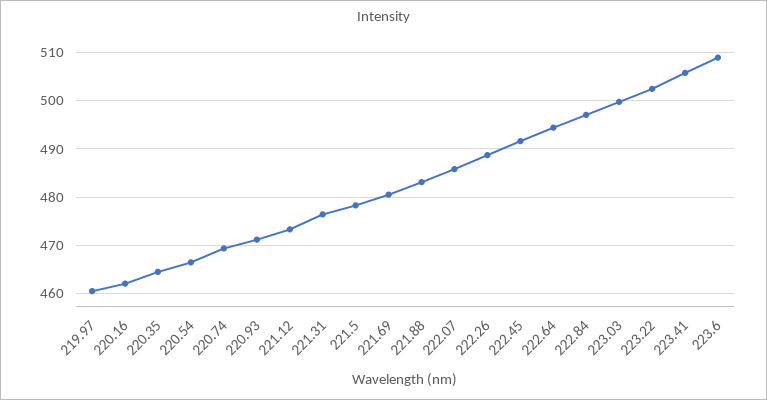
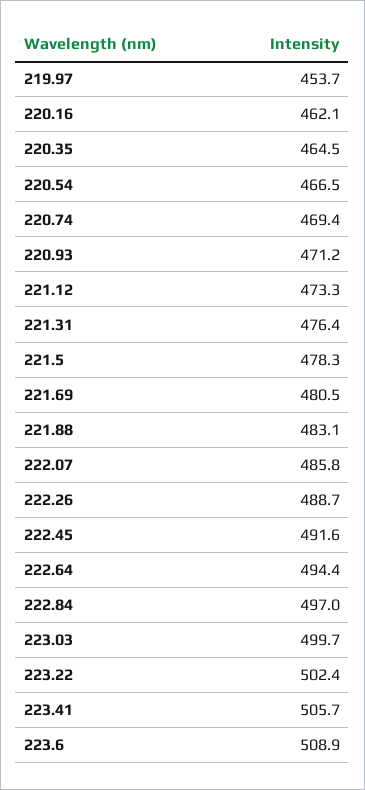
  {
-   "219.97": 460,
+   "219.97": 453.7,
    "220.16": 462.1,
    "220.35": 464.5,
    "220.54": 466.5,
    "220.74": 469.4,
    "220.93": 471.2,
    "221.12": 473.3,
    "221.31": 476.4,
    "221.5": 478.3,
    "221.69": 480.5,
    "221.88": 483.1,
    "222.07": 485.8,
    "222.26": 488.7,
    "222.45": 491.6,
    "222.64": 494.4,
    "222.84": 497,
    "223.03": 499.7,
    "223.22": 502.4,
    "223.41": 505.7,
    "223.6": 508.9
  }

